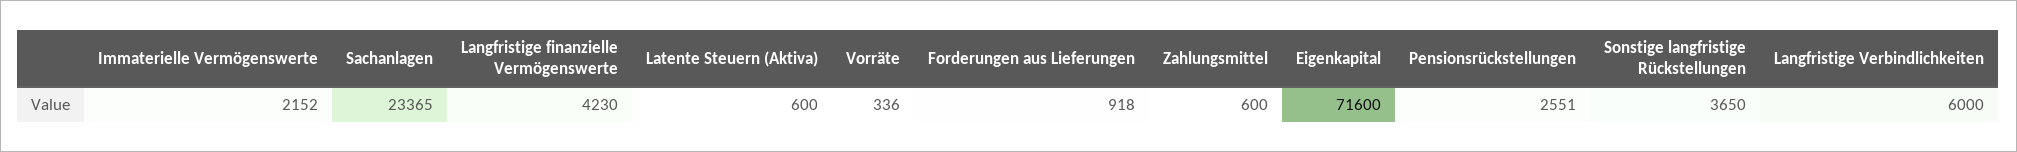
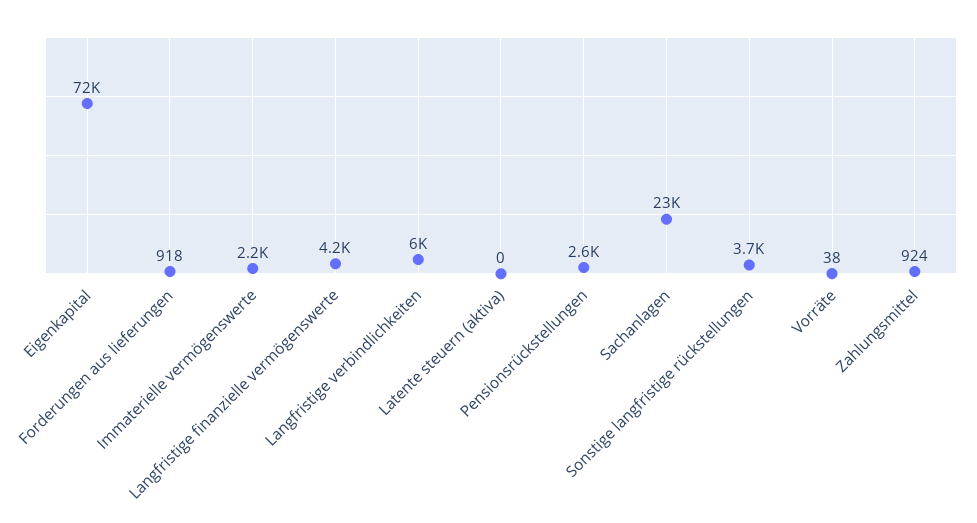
  {
    "Immaterielle Vermögenswerte": 2152,
    "Sachanlagen": 23365,
    "Langfristige finanzielle Vermögenswerte": 4230,
-   "Latente Steuern (Aktiva)": 600,
+   "Latente Steuern (Aktiva)": 0,
-   "Vorräte": 336,
+   "Vorräte": 38,
    "Forderungen aus Lieferungen": 918,
-   "Zahlungsmittel": 600,
+   "Zahlungsmittel": 924,
    "Eigenkapital": 71600,
    "Pensionsrückstellungen": 2551,
    "Sonstige langfristige Rückstellungen": 3650,
    "Langfristige Verbindlichkeiten": 6000
  }

